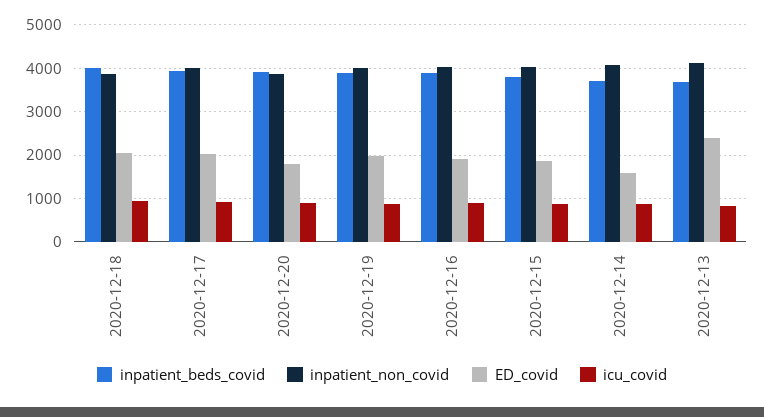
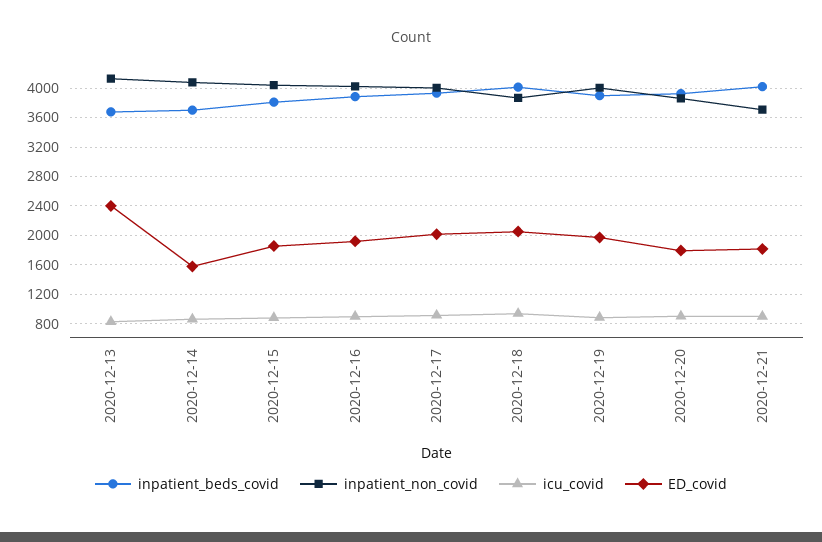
  {
    "inpatient_beds_covid": {
      "2020-12-18": 4000,
      "2020-12-17": 3900,
      "2020-12-20": 3900,
      "2020-12-19": 3900,
      "2020-12-16": 3900,
      "2020-12-15": 3800,
      "2020-12-14": 3700,
-     "2020-12-13": 3700
+     "2020-12-13": 3700,
+     "2020-12-21": 4000
    },
    "inpatient_non_covid": {
      "2020-12-18": 3900,
      "2020-12-17": 4000,
      "2020-12-20": 3900,
      "2020-12-19": 4000,
      "2020-12-16": 4000,
      "2020-12-15": 4000,
      "2020-12-14": 4100,
-     "2020-12-13": 4100
+     "2020-12-13": 4100,
+     "2020-12-21": 3700
    },
    "ED_covid": {
      "2020-12-18": 2100,
      "2020-12-17": 2000,
      "2020-12-20": 1800,
      "2020-12-19": 2000,
      "2020-12-16": 1900,
      "2020-12-15": 1900,
      "2020-12-14": 1600,
-     "2020-12-13": 2400
+     "2020-12-13": 2400,
+     "2020-12-21": 1800
    },
    "icu_covid": {
      "2020-12-18": 900,
      "2020-12-17": 900,
      "2020-12-20": 900,
      "2020-12-19": 900,
      "2020-12-16": 900,
      "2020-12-15": 900,
      "2020-12-14": 900,
-     "2020-12-13": 800
+     "2020-12-13": 800,
+     "2020-12-21": 900
    }
  }

